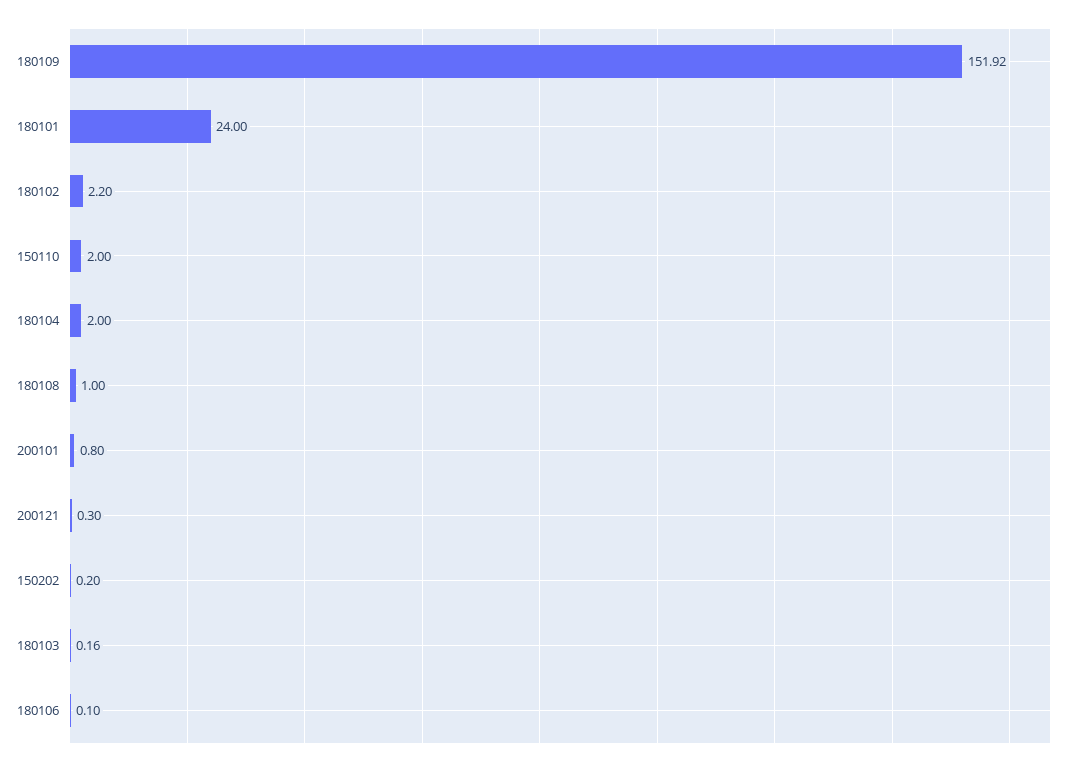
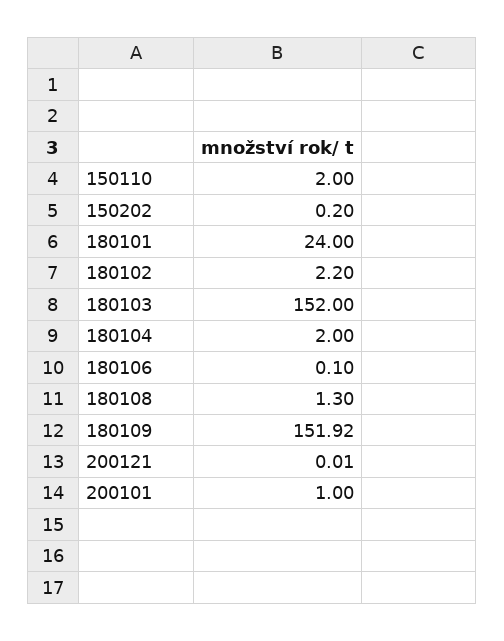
  {
    "180109": 151.92,
    "180101": 24,
    "180102": 2.2,
    "150110": 2,
    "180104": 2,
-   "180108": 1,
+   "180108": 1.3,
-   "200101": 0.8,
+   "200101": 1,
-   "200121": 0.3,
+   "200121": 0.01,
    "150202": 0.2,
-   "180103": 0.16,
+   "180103": 152,
    "180106": 0.1
  }

